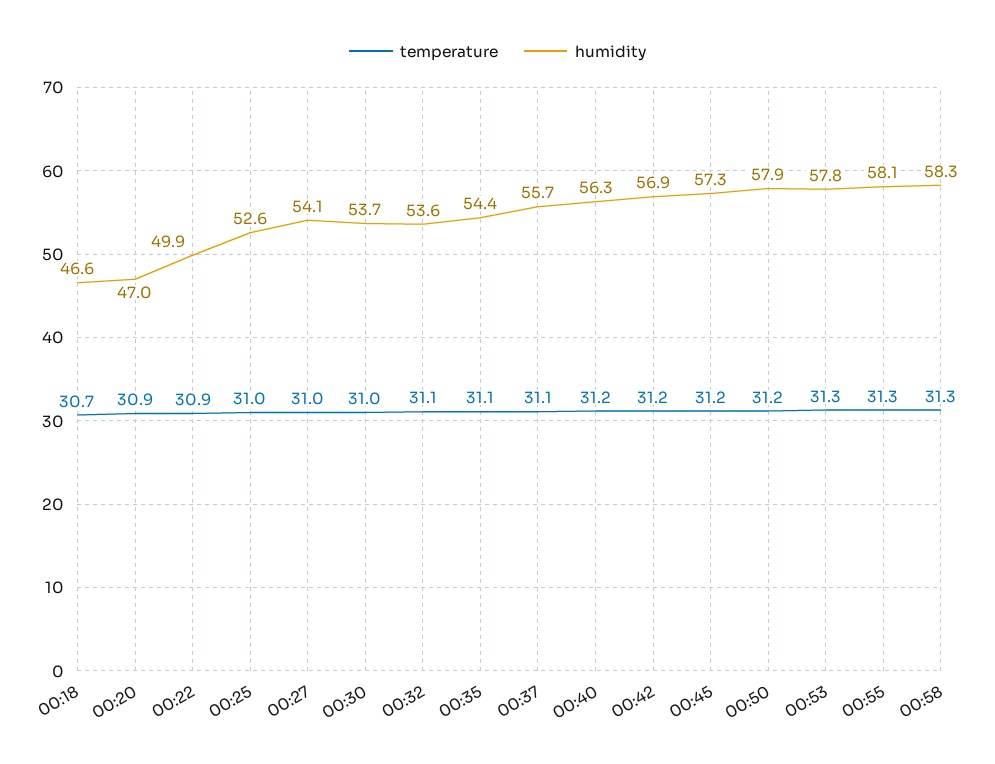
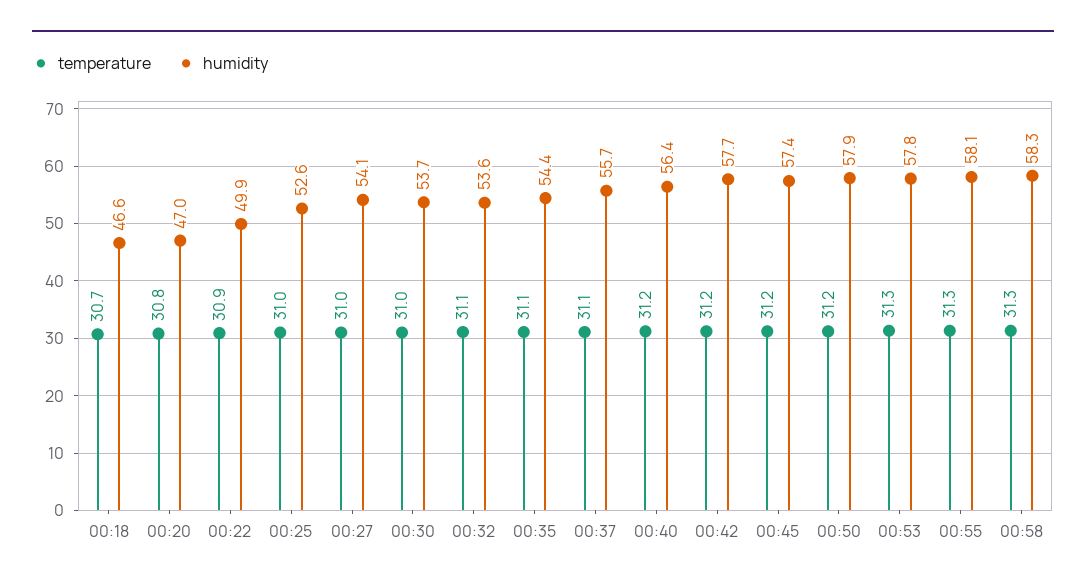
  {
    "temperature": {
      "00:18": 30.7,
-     "00:20": 30.9,
+     "00:20": 30.8,
      "00:22": 30.9,
      "00:25": 31,
      "00:27": 31,
      "00:30": 31,
      "00:32": 31.1,
      "00:35": 31.1,
      "00:37": 31.1,
      "00:40": 31.2,
      "00:42": 31.2,
      "00:45": 31.2,
      "00:50": 31.2,
      "00:53": 31.3,
      "00:55": 31.3,
      "00:58": 31.3
    },
    "humidity": {
      "00:18": 46.6,
      "00:20": 47,
      "00:22": 49.9,
      "00:25": 52.6,
      "00:27": 54.1,
      "00:30": 53.7,
      "00:32": 53.6,
      "00:35": 54.4,
      "00:37": 55.7,
-     "00:40": 56.3,
+     "00:40": 56.4,
-     "00:42": 56.9,
+     "00:42": 57.7,
-     "00:45": 57.3,
+     "00:45": 57.4,
      "00:50": 57.9,
      "00:53": 57.8,
      "00:55": 58.1,
      "00:58": 58.3
    }
  }

